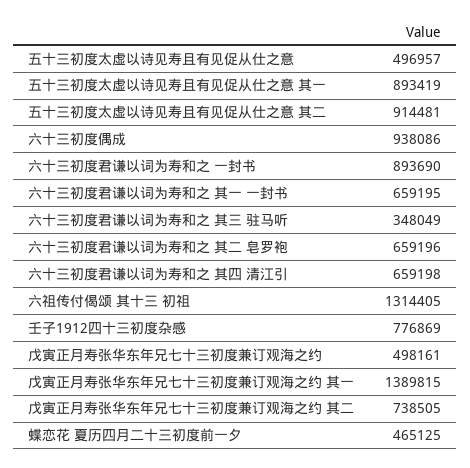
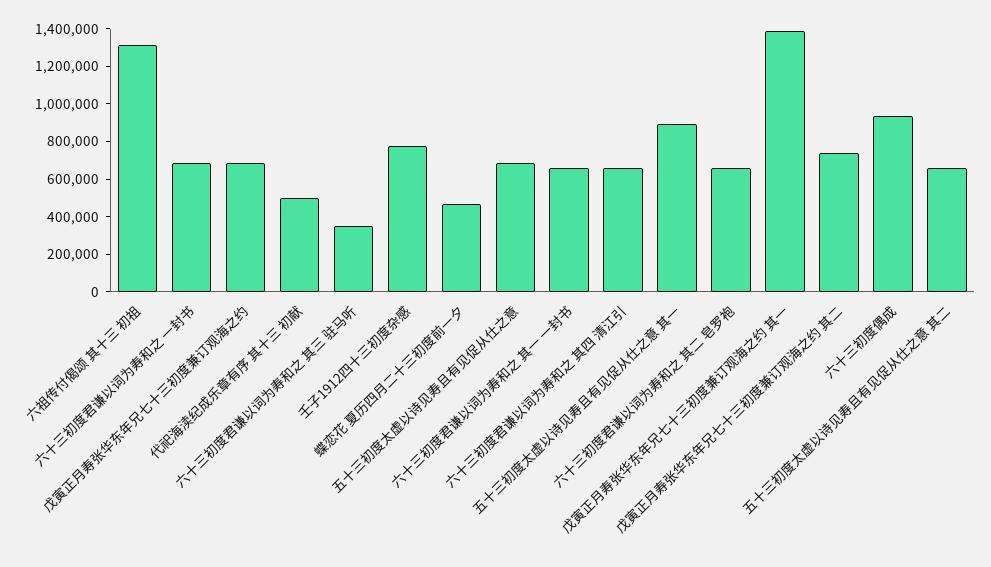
  {
-   "五十三初度太虚以诗见寿且有见促从仕之意": 496957,
+   "五十三初度太虚以诗见寿且有见促从仕之意": 700000,
    "五十三初度太虚以诗见寿且有见促从仕之意 其一": 893419,
-   "五十三初度太虚以诗见寿且有见促从仕之意 其二": 914481,
+   "五十三初度太虚以诗见寿且有见促从仕之意 其二": 650000,
    "六十三初度偶成": 938086,
-   "六十三初度君谦以词为寿和之 一封书": 893690,
+   "六十三初度君谦以词为寿和之 一封书": 700000,
    "六十三初度君谦以词为寿和之 其一 一封书": 659195,
    "六十三初度君谦以词为寿和之 其三 驻马听": 348049,
    "六十三初度君谦以词为寿和之 其二 皂罗袍": 659196,
    "六十三初度君谦以词为寿和之 其四 清江引": 659198,
    "六祖传付偈颂 其十三 初祖": 1314405,
    "壬子1912四十三初度杂感": 776869,
-   "戊寅正月寿张华东年兄七十三初度兼订观海之约": 498161,
+   "戊寅正月寿张华东年兄七十三初度兼订观海之约": 700000,
    "戊寅正月寿张华东年兄七十三初度兼订观海之约 其一": 1389815,
    "戊寅正月寿张华东年兄七十三初度兼订观海之约 其二": 738505,
-   "蝶恋花 夏历四月二十三初度前一夕": 465125
+   "蝶恋花 夏历四月二十三初度前一夕": 465125,
+   "代祀海渎纪成乐章有序 其十三 初献": 500000
  }

